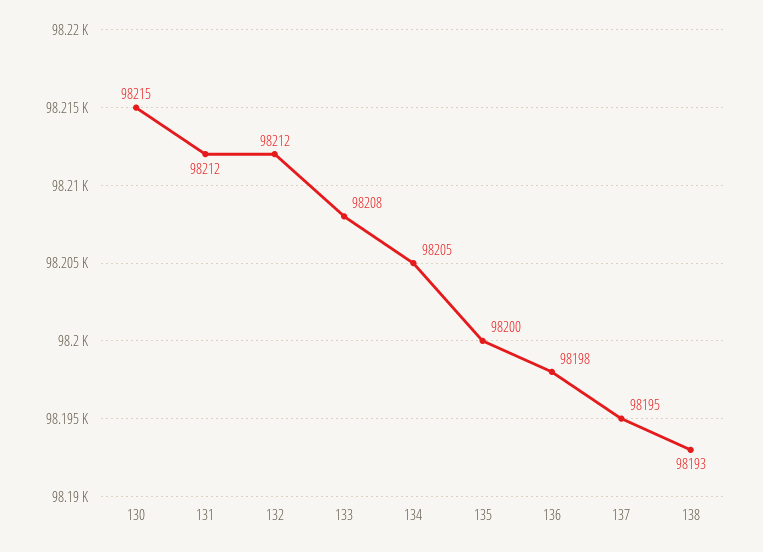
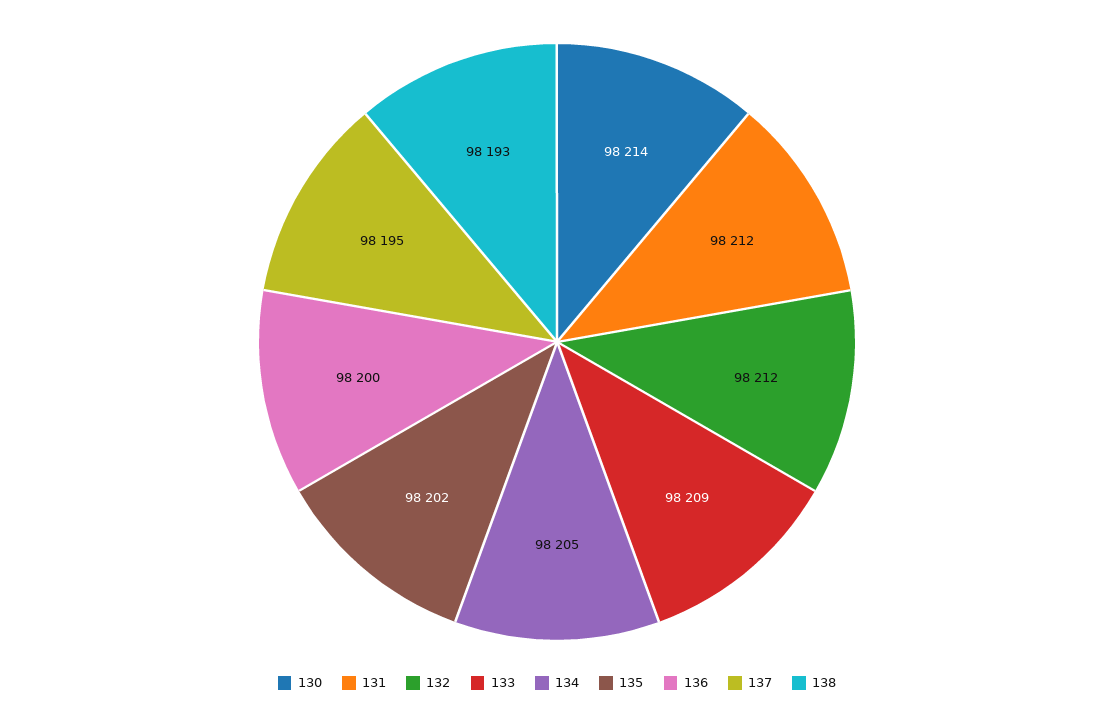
  {
-   "130": 98215,
+   "130": 98214,
    "131": 98212,
    "132": 98212,
-   "133": 98208,
+   "133": 98209,
    "134": 98205,
-   "135": 98200,
+   "135": 98202,
-   "136": 98198,
+   "136": 98200,
    "137": 98195,
    "138": 98193
  }

